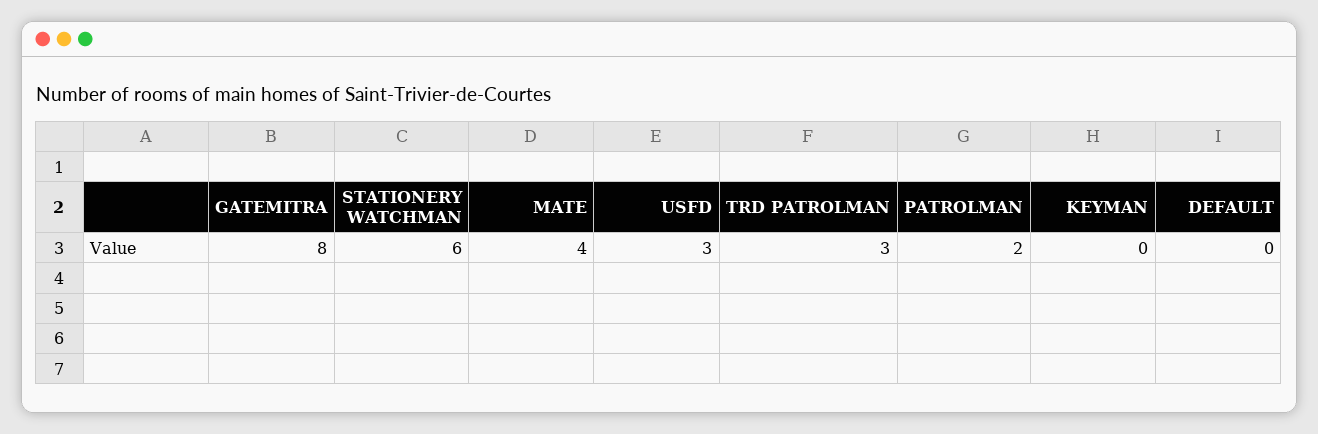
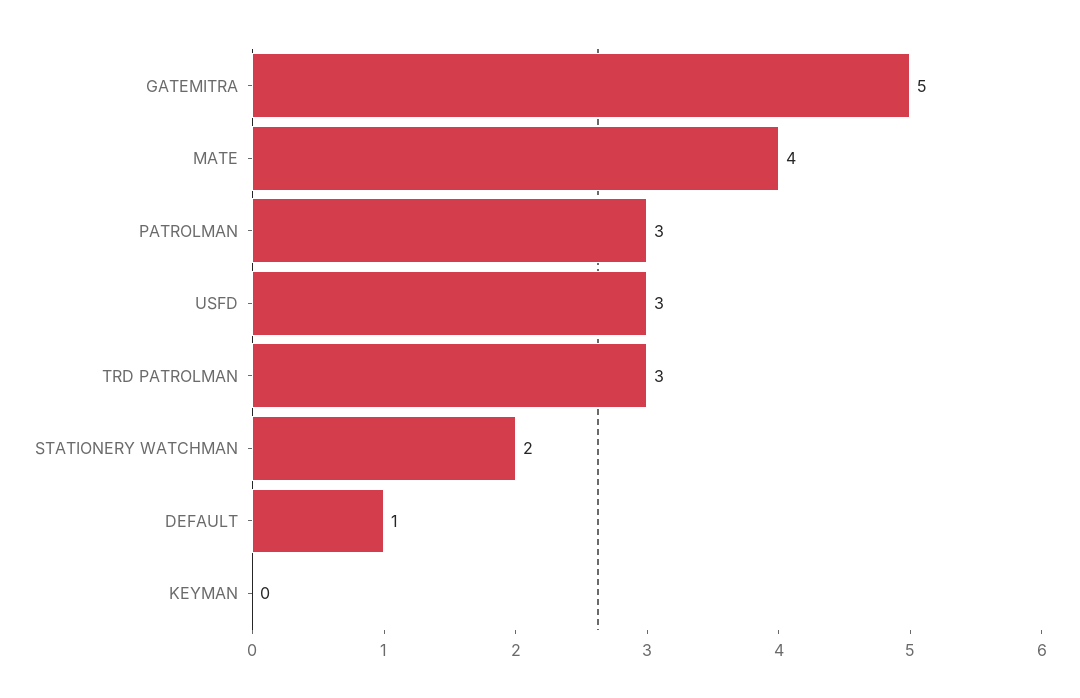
  {
-   "GATEMITRA": 8,
+   "GATEMITRA": 5,
-   "STATIONERY WATCHMAN": 6,
+   "STATIONERY WATCHMAN": 2,
    "MATE": 4,
    "USFD": 3,
    "TRD PATROLMAN": 3,
-   "PATROLMAN": 2,
+   "PATROLMAN": 3,
    "KEYMAN": 0,
-   "DEFAULT": 0
+   "DEFAULT": 1
  }

